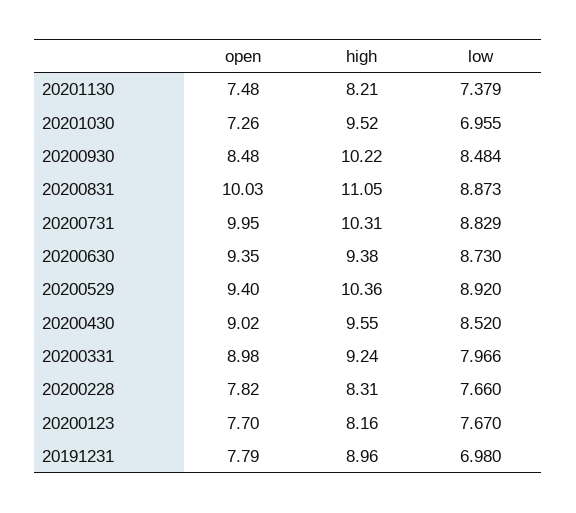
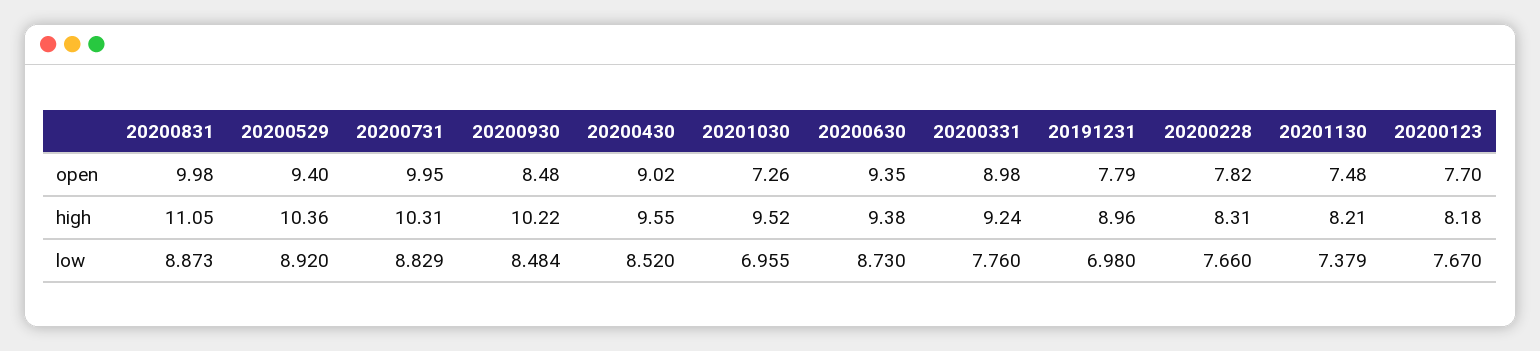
  {
    "open": {
      "20201130": 7.48,
      "20201030": 7.26,
      "20200930": 8.48,
-     "20200831": 10.03,
+     "20200831": 9.98,
      "20200731": 9.95,
      "20200630": 9.35,
      "20200529": 9.4,
      "20200430": 9.02,
      "20200331": 8.98,
      "20200228": 7.82,
      "20200123": 7.7,
      "20191231": 7.79
    },
    "high": {
      "20201130": 8.21,
      "20201030": 9.52,
      "20200930": 10.22,
      "20200831": 11.05,
      "20200731": 10.31,
      "20200630": 9.38,
      "20200529": 10.36,
      "20200430": 9.55,
      "20200331": 9.24,
      "20200228": 8.31,
-     "20200123": 8.16,
+     "20200123": 8.18,
      "20191231": 8.96
    },
    "low": {
      "20201130": 7.379,
      "20201030": 6.955,
      "20200930": 8.484,
      "20200831": 8.873,
      "20200731": 8.829,
      "20200630": 8.73,
      "20200529": 8.92,
      "20200430": 8.52,
-     "20200331": 7.966,
+     "20200331": 7.76,
      "20200228": 7.66,
      "20200123": 7.67,
      "20191231": 6.98
    }
  }

